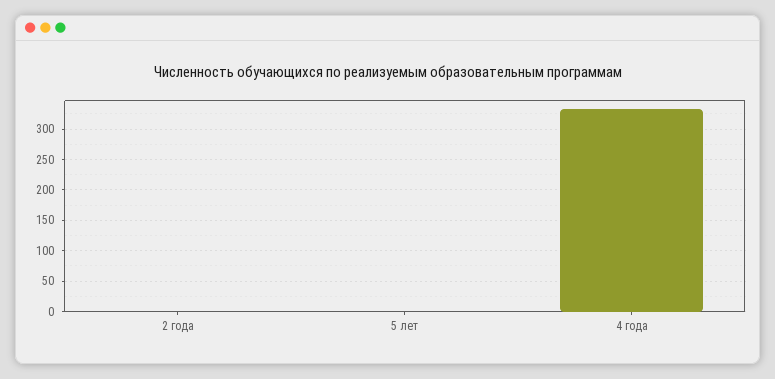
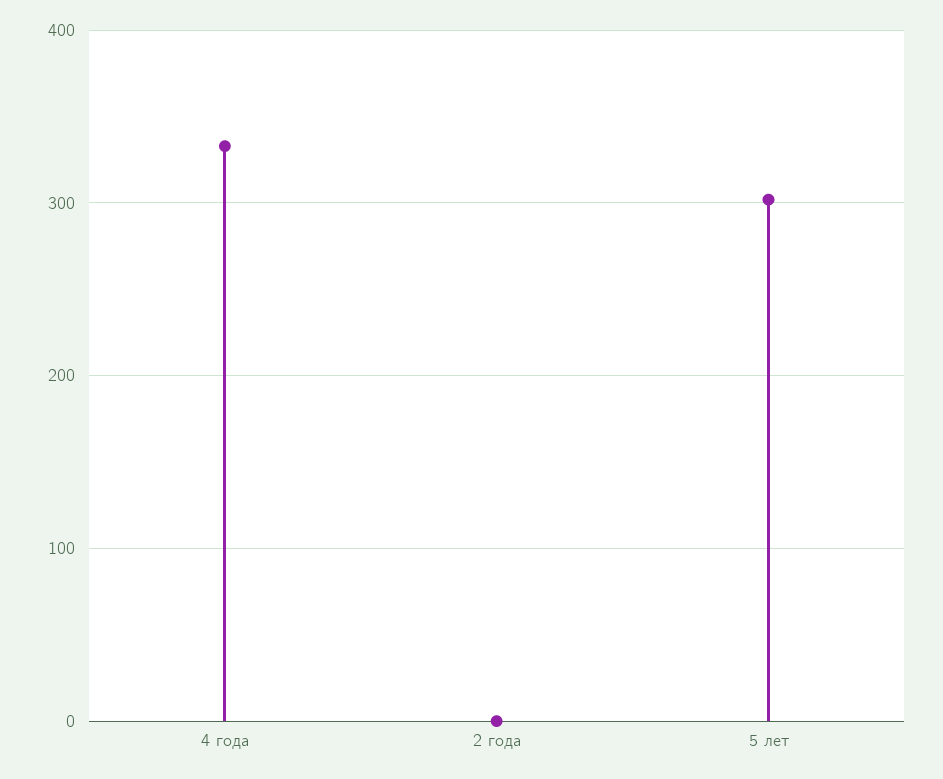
  {
    "2 года": 0,
-   "5 лет": 0,
+   "5 лет": 300,
    "4 года": 330
  }

